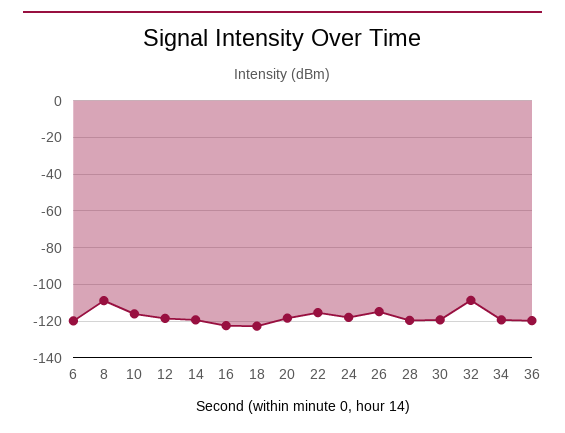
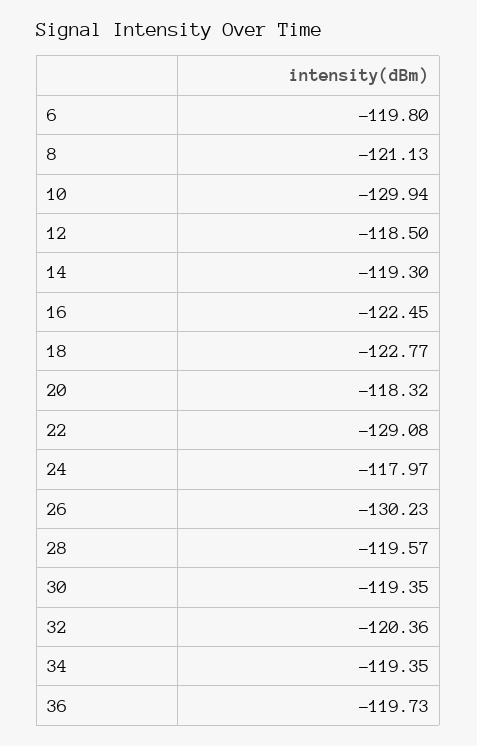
  {
    "6": -119.8,
-   "8": -110,
+   "8": -121.13,
-   "10": -115,
+   "10": -129.94,
    "12": -118.5,
    "14": -119.3,
    "16": -122.45,
    "18": -122.77,
    "20": -118.32,
-   "22": -115,
+   "22": -129.08,
    "24": -117.97,
-   "26": -115,
+   "26": -130.23,
    "28": -119.57,
    "30": -119.35,
-   "32": -110,
+   "32": -120.36,
    "34": -119.35,
    "36": -119.73
  }

